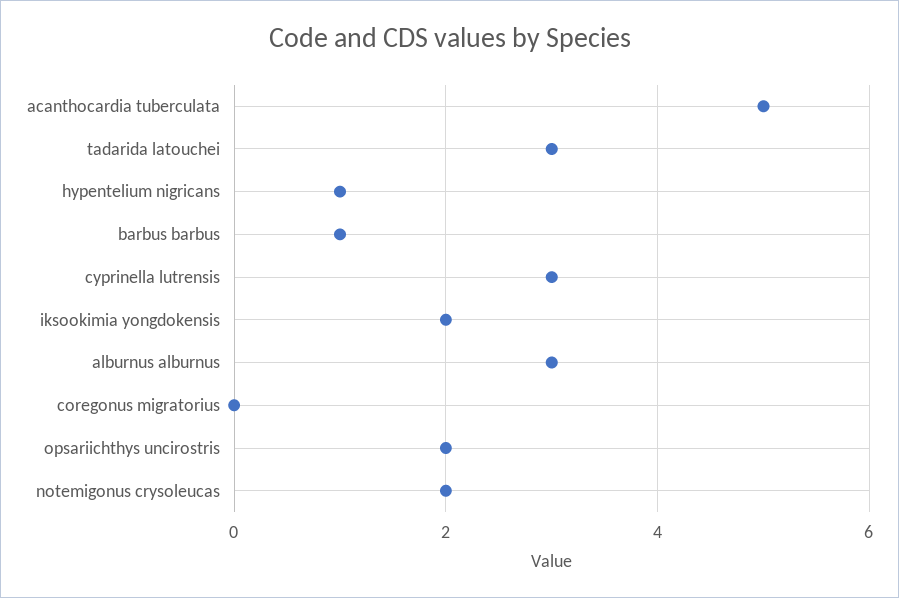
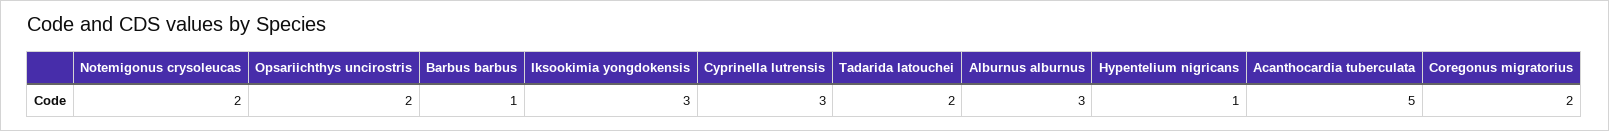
  {
    "acanthocardia tuberculata": 5,
-   "tadarida latouchei": 3,
+   "tadarida latouchei": 2,
    "hypentelium nigricans": 1,
    "barbus barbus": 1,
    "cyprinella lutrensis": 3,
-   "iksookimia yongdokensis": 2,
+   "iksookimia yongdokensis": 3,
    "alburnus alburnus": 3,
-   "coregonus migratorius": 0,
+   "coregonus migratorius": 2,
    "opsariichthys uncirostris": 2,
    "notemigonus crysoleucas": 2
  }

